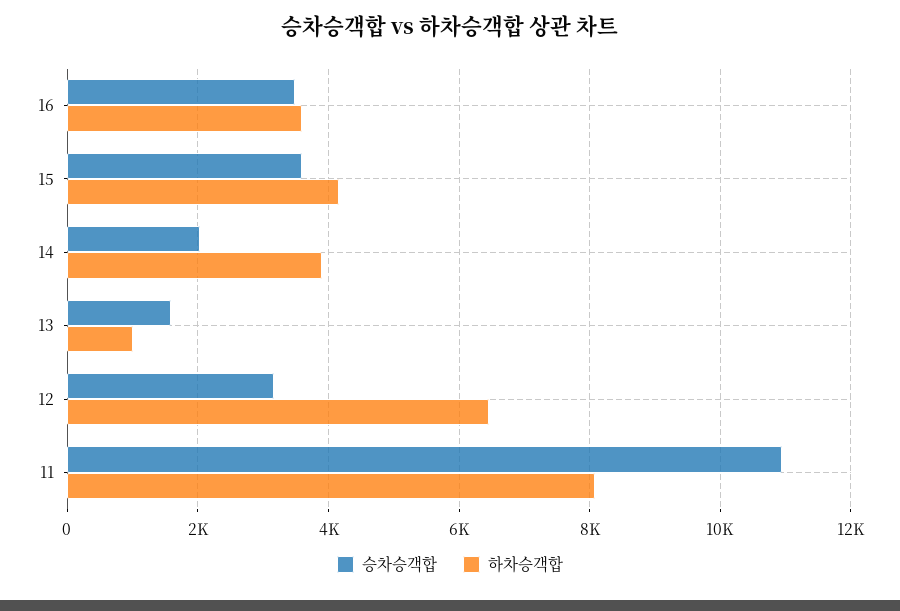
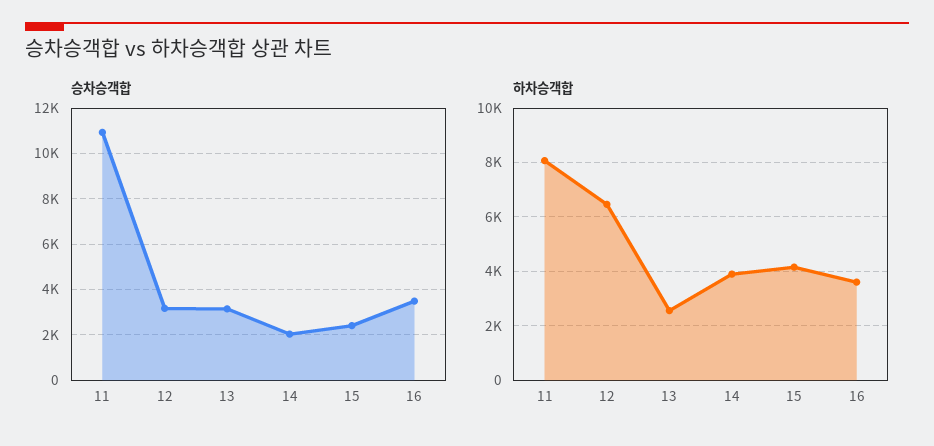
  {
    "승차승객합": {
      "16": 3400,
-     "15": 3600,
+     "15": 2500,
      "14": 2000,
-     "13": 1600,
+     "13": 3000,
      "12": 3200,
      "11": 11000
    },
    "하차승객합": {
      "16": 3600,
      "15": 4200,
      "14": 3800,
-     "13": 1000,
+     "13": 2500,
      "12": 6400,
      "11": 8000
    }
  }

